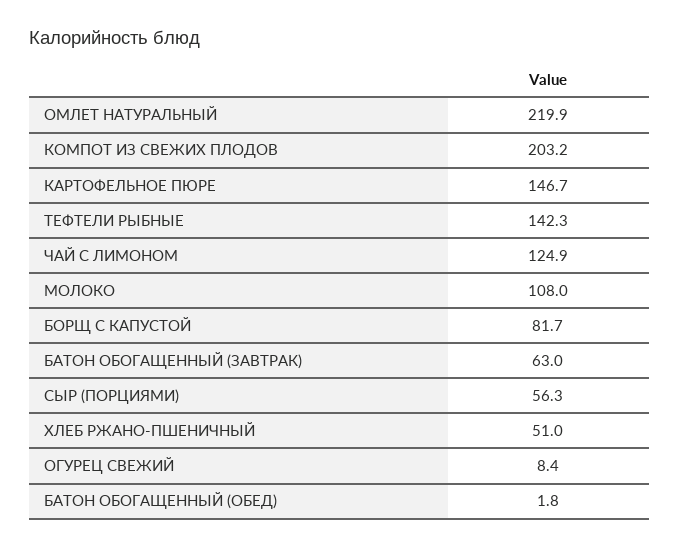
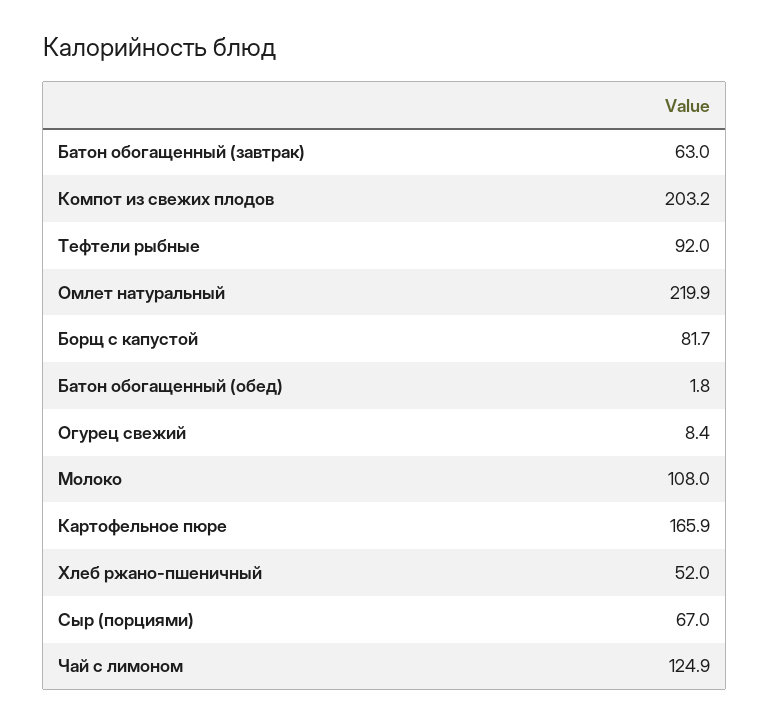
  {
    "ОМЛЕТ НАТУРАЛЬНЫЙ": 219.9,
    "КОМПОТ ИЗ СВЕЖИХ ПЛОДОВ": 203.2,
-   "КАРТОФЕЛЬНОЕ ПЮРЕ": 146.7,
+   "КАРТОФЕЛЬНОЕ ПЮРЕ": 165.9,
-   "ТЕФТЕЛИ РЫБНЫЕ": 142.3,
+   "ТЕФТЕЛИ РЫБНЫЕ": 92,
    "ЧАЙ С ЛИМОНОМ": 124.9,
    "МОЛОКО": 108,
    "БОРЩ С КАПУСТОЙ": 81.7,
    "БАТОН ОБОГАЩЕННЫЙ (ЗАВТРАК)": 63,
-   "СЫР (ПОРЦИЯМИ)": 56.3,
+   "СЫР (ПОРЦИЯМИ)": 67,
-   "ХЛЕБ РЖАНО-ПШЕНИЧНЫЙ": 51,
+   "ХЛЕБ РЖАНО-ПШЕНИЧНЫЙ": 52,
    "ОГУРЕЦ СВЕЖИЙ": 8.4,
    "БАТОН ОБОГАЩЕННЫЙ (ОБЕД)": 1.8
  }

